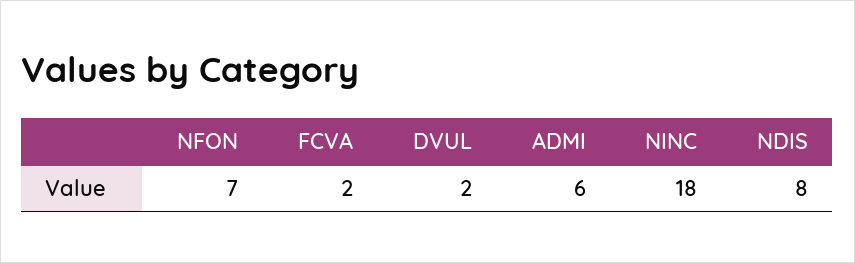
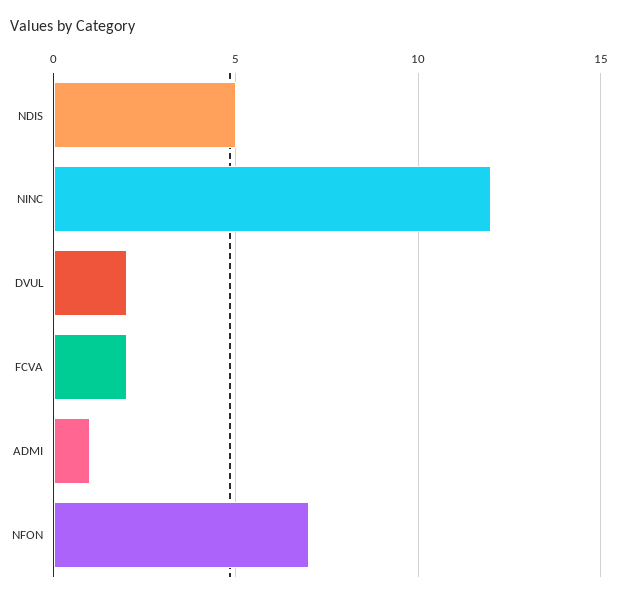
  {
    "NFON": 7,
    "FCVA": 2,
    "DVUL": 2,
-   "ADMI": 6,
+   "ADMI": 1,
-   "NINC": 18,
+   "NINC": 12,
-   "NDIS": 8
+   "NDIS": 5
  }

